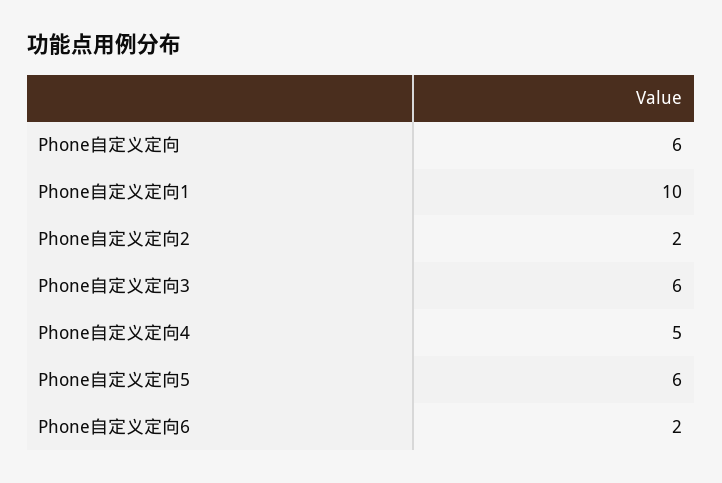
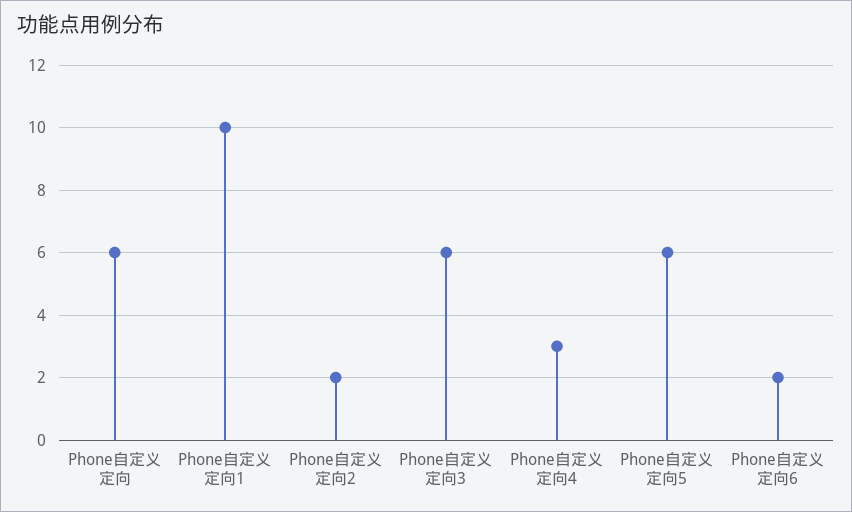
  {
    "Phone自定义定向": 6,
    "Phone自定义定向1": 10,
    "Phone自定义定向2": 2,
    "Phone自定义定向3": 6,
-   "Phone自定义定向4": 5,
+   "Phone自定义定向4": 3,
    "Phone自定义定向5": 6,
    "Phone自定义定向6": 2
  }

